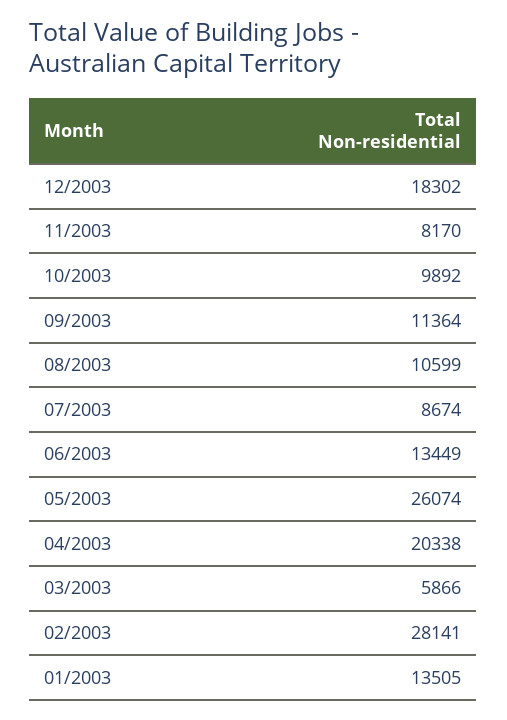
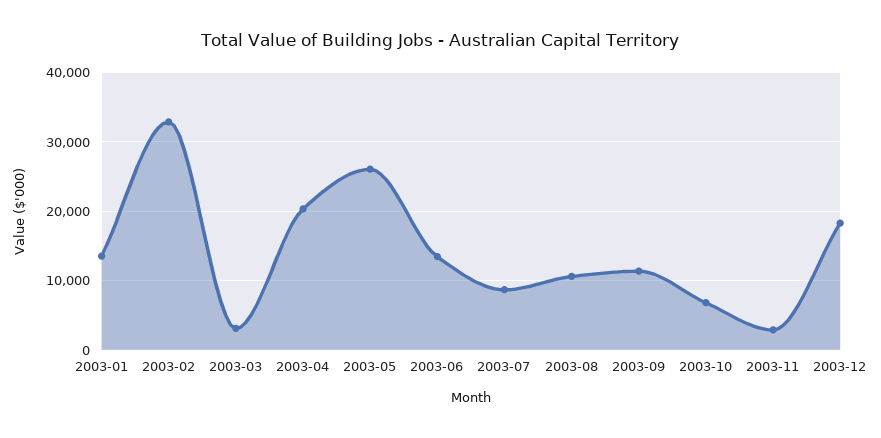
  {
    "12/2003": 18302,
-   "11/2003": 8170,
+   "11/2003": 3000,
-   "10/2003": 9892,
+   "10/2003": 7000,
    "09/2003": 11364,
    "08/2003": 10599,
    "07/2003": 8674,
    "06/2003": 13449,
    "05/2003": 26074,
    "04/2003": 20338,
-   "03/2003": 5866,
+   "03/2003": 3000,
-   "02/2003": 28141,
+   "02/2003": 33000,
    "01/2003": 13505
  }

